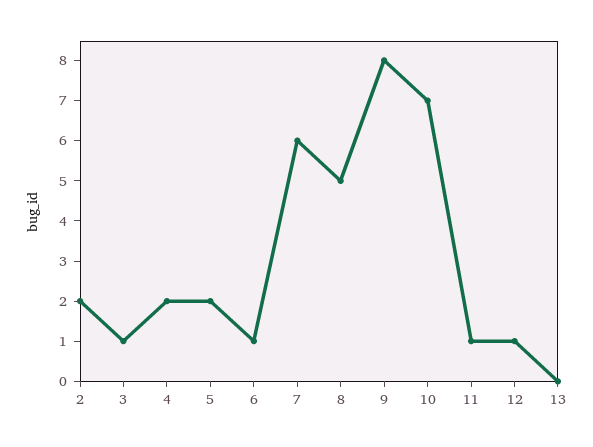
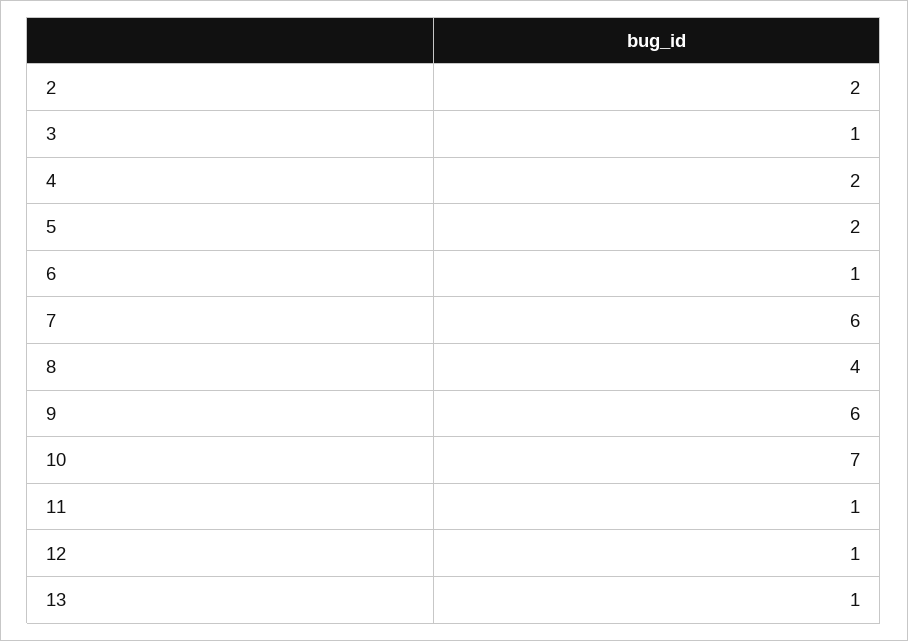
  {
    "2": 2,
    "3": 1,
    "4": 2,
    "5": 2,
    "6": 1,
    "7": 6,
-   "8": 5,
+   "8": 4,
-   "9": 8,
+   "9": 6,
    "10": 7,
    "11": 1,
    "12": 1,
-   "13": 0
+   "13": 1
  }

